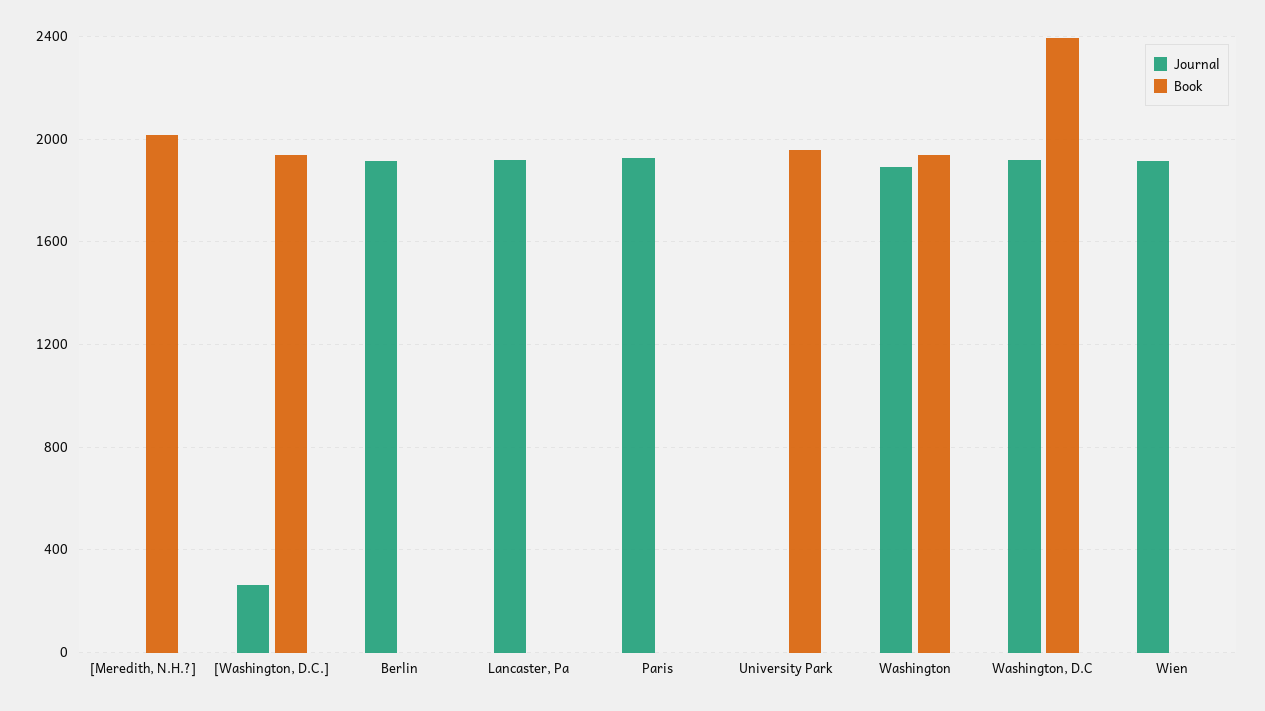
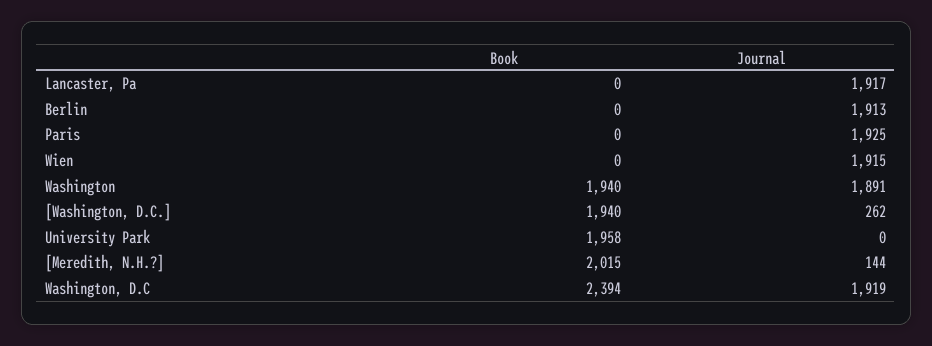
  {
    "Journal": {
-     "[Meredith, N.H.?]": 0,
+     "[Meredith, N.H.?]": 144,
      "[Washington, D.C.]": 262,
      "Berlin": 1913,
      "Lancaster, Pa": 1917,
      "Paris": 1925,
      "University Park": 0,
      "Washington": 1891,
      "Washington, D.C": 1919,
      "Wien": 1915
    },
    "Book": {
      "[Meredith, N.H.?]": 2015,
      "[Washington, D.C.]": 1940,
      "Berlin": 0,
      "Lancaster, Pa": 0,
      "Paris": 0,
      "University Park": 1958,
      "Washington": 1940,
      "Washington, D.C": 2394,
      "Wien": 0
    }
  }

